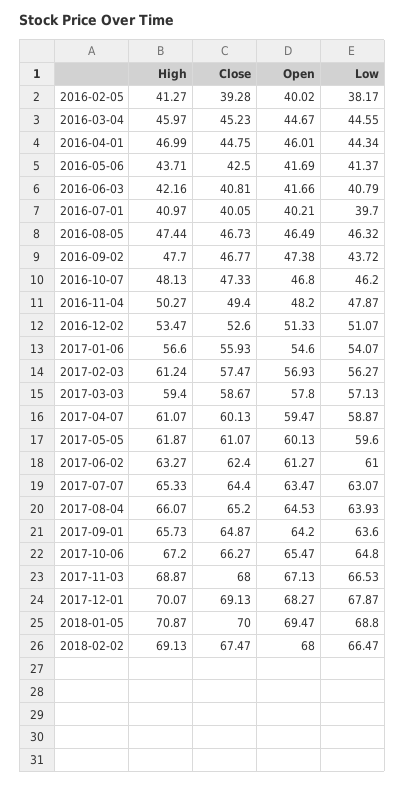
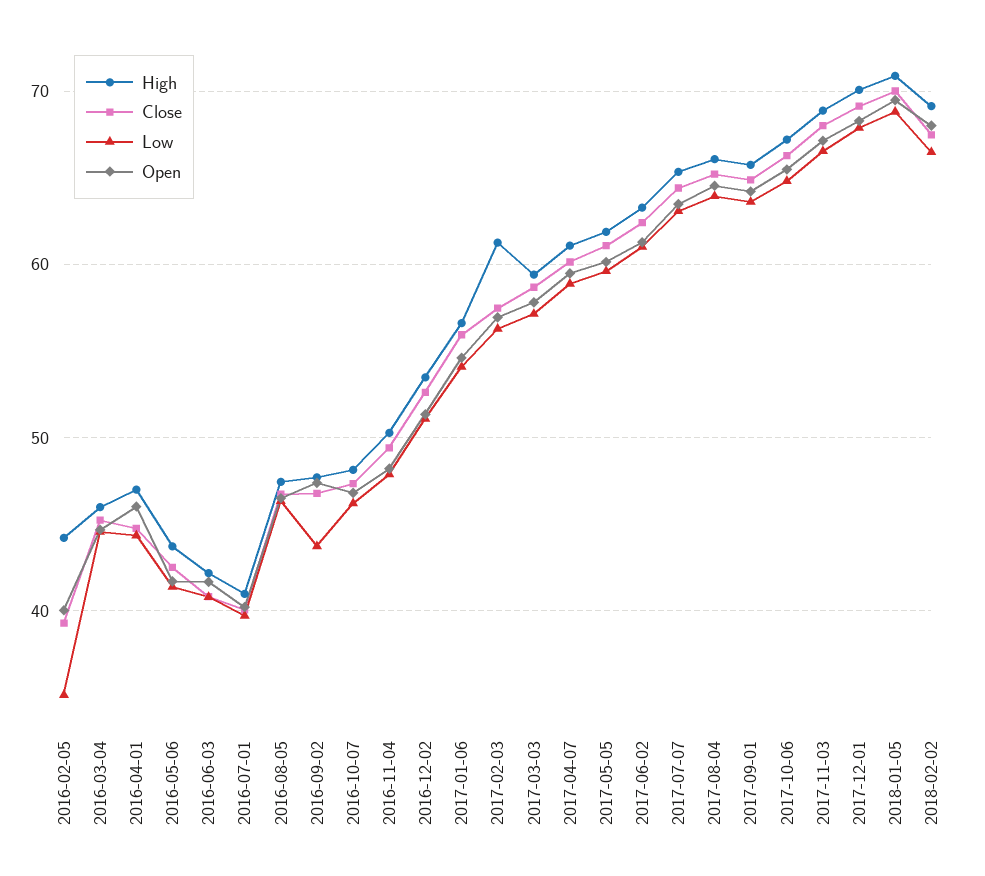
  {
    "High": {
-     "2016-02-05": 41.27,
+     "2016-02-05": 44,
      "2016-03-04": 45.97,
      "2016-04-01": 46.99,
      "2016-05-06": 43.71,
      "2016-06-03": 42.16,
      "2016-07-01": 40.97,
      "2016-08-05": 47.44,
      "2016-09-02": 47.7,
      "2016-10-07": 48.13,
      "2016-11-04": 50.27,
      "2016-12-02": 53.47,
      "2017-01-06": 56.6,
      "2017-02-03": 61.24,
      "2017-03-03": 59.4,
      "2017-04-07": 61.07,
      "2017-05-05": 61.87,
      "2017-06-02": 63.27,
      "2017-07-07": 65.33,
      "2017-08-04": 66.07,
      "2017-09-01": 65.73,
      "2017-10-06": 67.2,
      "2017-11-03": 68.87,
      "2017-12-01": 70.07,
      "2018-01-05": 70.87,
      "2018-02-02": 69.13
    },
    "Close": {
      "2016-02-05": 39.28,
      "2016-03-04": 45.23,
      "2016-04-01": 44.75,
      "2016-05-06": 42.5,
      "2016-06-03": 40.81,
      "2016-07-01": 40.05,
      "2016-08-05": 46.73,
      "2016-09-02": 46.77,
      "2016-10-07": 47.33,
      "2016-11-04": 49.4,
      "2016-12-02": 52.6,
      "2017-01-06": 55.93,
      "2017-02-03": 57.47,
      "2017-03-03": 58.67,
      "2017-04-07": 60.13,
      "2017-05-05": 61.07,
      "2017-06-02": 62.4,
      "2017-07-07": 64.4,
      "2017-08-04": 65.2,
      "2017-09-01": 64.87,
      "2017-10-06": 66.27,
      "2017-11-03": 68,
      "2017-12-01": 69.13,
      "2018-01-05": 70,
      "2018-02-02": 67.47
    },
    "Open": {
      "2016-02-05": 40.02,
      "2016-03-04": 44.67,
      "2016-04-01": 46.01,
      "2016-05-06": 41.69,
      "2016-06-03": 41.66,
      "2016-07-01": 40.21,
      "2016-08-05": 46.49,
      "2016-09-02": 47.38,
      "2016-10-07": 46.8,
      "2016-11-04": 48.2,
      "2016-12-02": 51.33,
      "2017-01-06": 54.6,
      "2017-02-03": 56.93,
      "2017-03-03": 57.8,
      "2017-04-07": 59.47,
      "2017-05-05": 60.13,
      "2017-06-02": 61.27,
      "2017-07-07": 63.47,
      "2017-08-04": 64.53,
      "2017-09-01": 64.2,
      "2017-10-06": 65.47,
      "2017-11-03": 67.13,
      "2017-12-01": 68.27,
      "2018-01-05": 69.47,
      "2018-02-02": 68
    },
    "Low": {
-     "2016-02-05": 38.17,
+     "2016-02-05": 35,
      "2016-03-04": 44.55,
      "2016-04-01": 44.34,
      "2016-05-06": 41.37,
      "2016-06-03": 40.79,
      "2016-07-01": 39.7,
      "2016-08-05": 46.32,
      "2016-09-02": 43.72,
      "2016-10-07": 46.2,
      "2016-11-04": 47.87,
      "2016-12-02": 51.07,
      "2017-01-06": 54.07,
      "2017-02-03": 56.27,
      "2017-03-03": 57.13,
      "2017-04-07": 58.87,
      "2017-05-05": 59.6,
      "2017-06-02": 61,
      "2017-07-07": 63.07,
      "2017-08-04": 63.93,
      "2017-09-01": 63.6,
      "2017-10-06": 64.8,
      "2017-11-03": 66.53,
      "2017-12-01": 67.87,
      "2018-01-05": 68.8,
      "2018-02-02": 66.47
    }
  }

